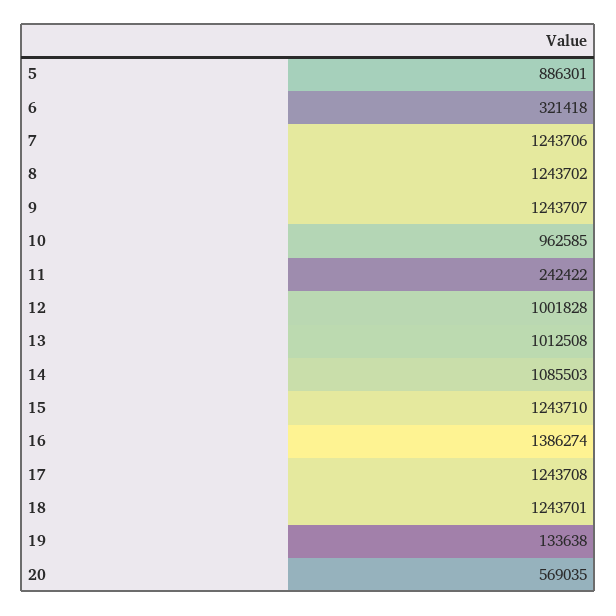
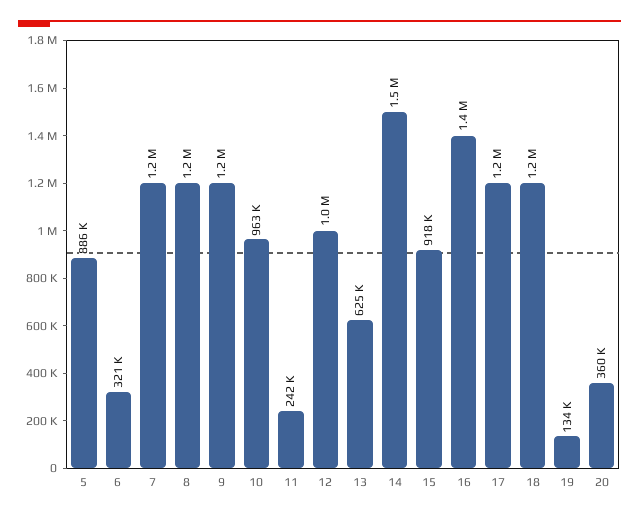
  {
    "5": 886301,
    "6": 321418,
    "7": 1243706,
    "8": 1243702,
    "9": 1243707,
    "10": 962585,
    "11": 242422,
    "12": 1001828,
-   "13": 1012508,
+   "13": 625000,
-   "14": 1085503,
+   "14": 1500000,
-   "15": 1243710,
+   "15": 918000,
    "16": 1386274,
    "17": 1243708,
    "18": 1243701,
    "19": 133638,
-   "20": 569035
+   "20": 360000
  }

